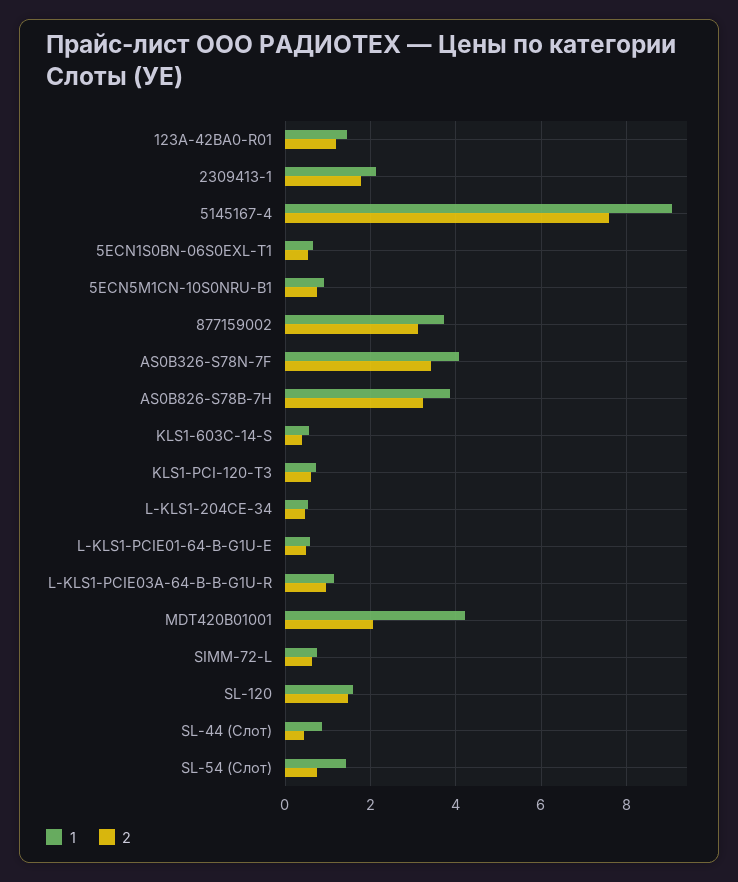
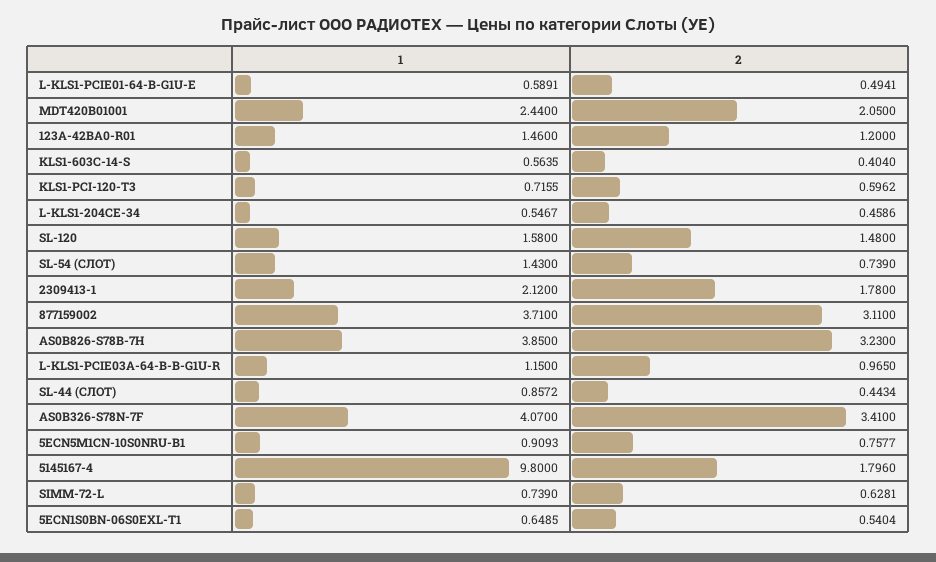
  {
    "1": {
      "123A-42BA0-R01": 1.46,
      "2309413-1": 2.12,
-     "5145167-4": 9,
+     "5145167-4": 9.8,
      "5ECN1S0BN-06S0EXL-T1": 0.6485,
      "5ECN5M1CN-10S0NRU-B1": 0.9093,
      "877159002": 3.71,
      "AS0B326-S78N-7F": 4.07,
      "AS0B826-S78B-7H": 3.85,
      "KLS1-603C-14-S": 0.5635,
      "KLS1-PCI-120-T3": 0.7155,
      "L-KLS1-204CE-34": 0.5467,
      "L-KLS1-PCIE01-64-B-G1U-E": 0.5891,
      "L-KLS1-PCIE03A-64-B-B-G1U-R": 1.15,
-     "MDT420B01001": 4.2,
+     "MDT420B01001": 2.44,
      "SIMM-72-L": 0.739,
      "SL-120": 1.58,
      "SL-44 (Слот)": 0.8572,
      "SL-54 (Слот)": 1.43
    },
    "2": {
      "123A-42BA0-R01": 1.2,
      "2309413-1": 1.78,
-     "5145167-4": 7.6,
+     "5145167-4": 1.796,
      "5ECN1S0BN-06S0EXL-T1": 0.5404,
      "5ECN5M1CN-10S0NRU-B1": 0.7577,
      "877159002": 3.11,
      "AS0B326-S78N-7F": 3.41,
      "AS0B826-S78B-7H": 3.23,
      "KLS1-603C-14-S": 0.404,
      "KLS1-PCI-120-T3": 0.5962,
      "L-KLS1-204CE-34": 0.4586,
      "L-KLS1-PCIE01-64-B-G1U-E": 0.4941,
      "L-KLS1-PCIE03A-64-B-B-G1U-R": 0.965,
      "MDT420B01001": 2.05,
      "SIMM-72-L": 0.6281,
      "SL-120": 1.48,
      "SL-44 (Слот)": 0.4434,
      "SL-54 (Слот)": 0.739
    }
  }

